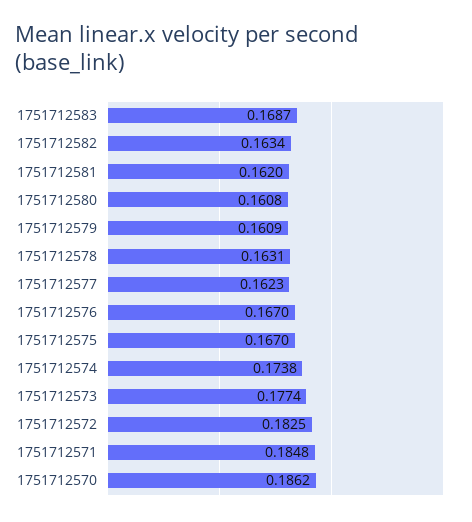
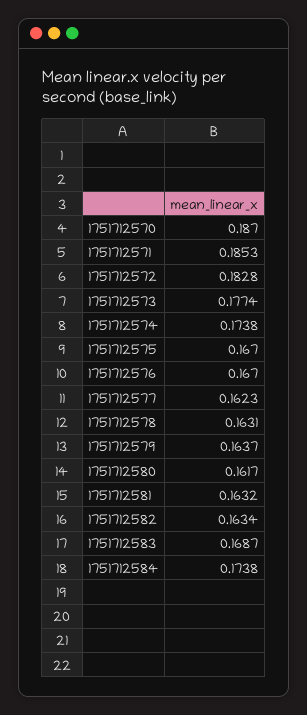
  {
    "1751712583": 0.1687,
    "1751712582": 0.1634,
-   "1751712581": 0.162,
+   "1751712581": 0.1632,
-   "1751712580": 0.1608,
+   "1751712580": 0.1617,
-   "1751712579": 0.1609,
+   "1751712579": 0.1637,
    "1751712578": 0.1631,
    "1751712577": 0.1623,
    "1751712576": 0.167,
    "1751712575": 0.167,
    "1751712574": 0.1738,
    "1751712573": 0.1774,
-   "1751712572": 0.1825,
+   "1751712572": 0.1828,
-   "1751712571": 0.1848,
+   "1751712571": 0.1853,
-   "1751712570": 0.1862
+   "1751712570": 0.187,
+   "1751712584": 0.1738
  }

